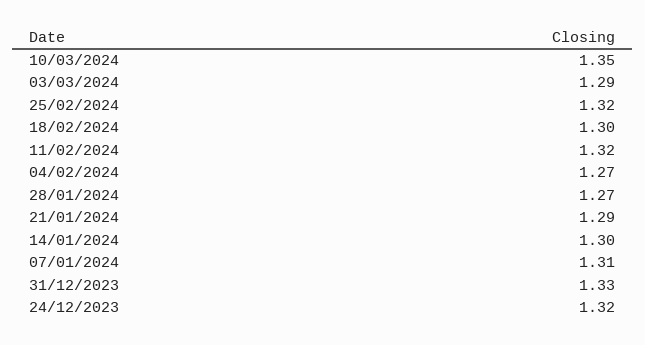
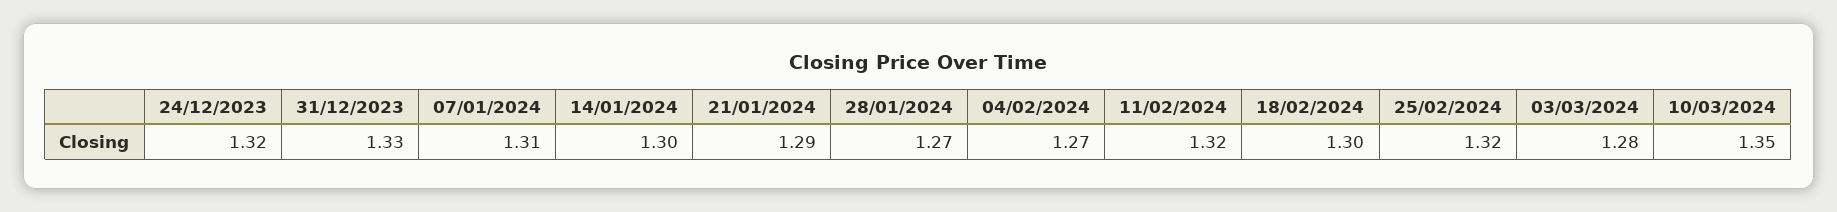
  {
    "10/03/2024": 1.35,
-   "03/03/2024": 1.29,
+   "03/03/2024": 1.28,
    "25/02/2024": 1.32,
    "18/02/2024": 1.3,
    "11/02/2024": 1.32,
    "04/02/2024": 1.27,
    "28/01/2024": 1.27,
    "21/01/2024": 1.29,
    "14/01/2024": 1.3,
    "07/01/2024": 1.31,
    "31/12/2023": 1.33,
    "24/12/2023": 1.32
  }

